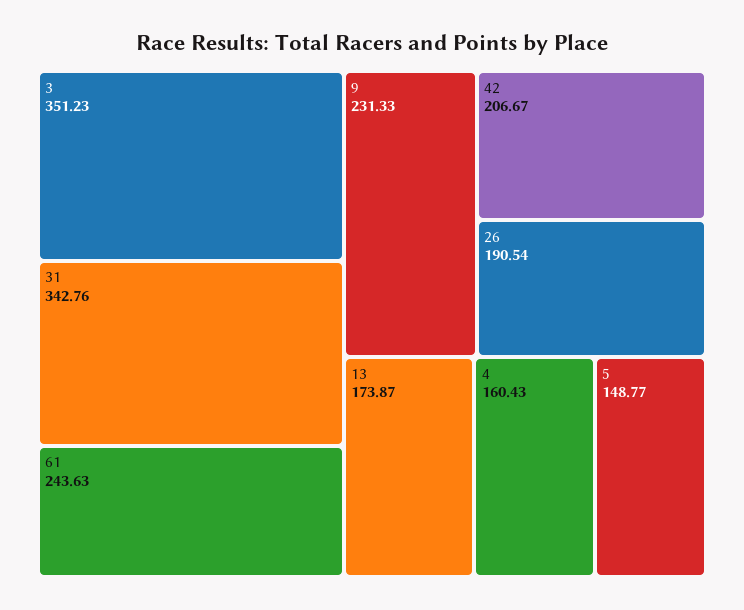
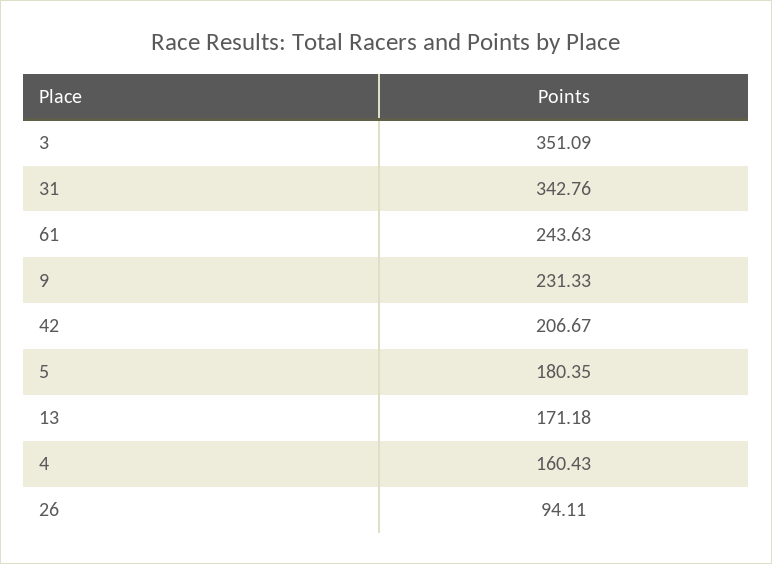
  {
-   "3": 351.23,
+   "3": 351.09,
    "31": 342.76,
    "61": 243.63,
    "9": 231.33,
    "42": 206.67,
-   "26": 190.54,
+   "26": 94.11,
-   "13": 173.87,
+   "13": 171.18,
    "4": 160.43,
-   "5": 148.77
+   "5": 180.35
  }

